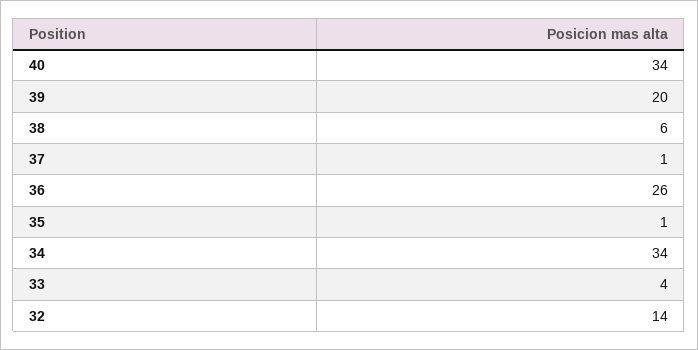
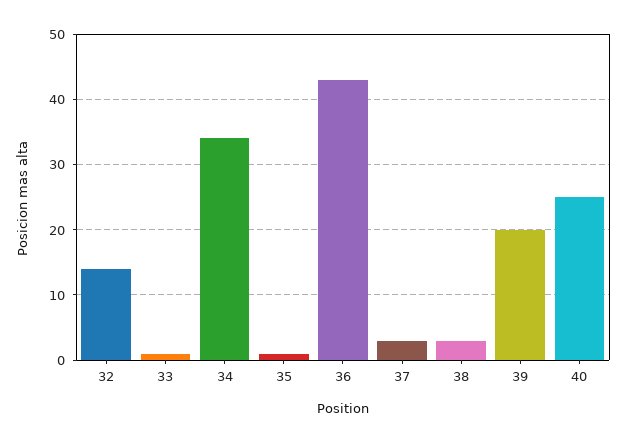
  {
-   "40": 34,
+   "40": 25,
    "39": 20,
-   "38": 6,
+   "38": 3,
-   "37": 1,
+   "37": 3,
-   "36": 26,
+   "36": 43,
    "35": 1,
    "34": 34,
-   "33": 4,
+   "33": 1,
    "32": 14
  }

